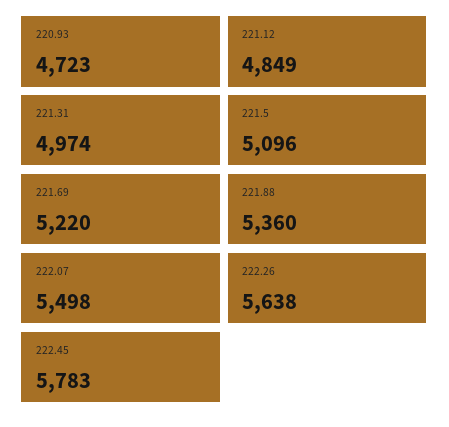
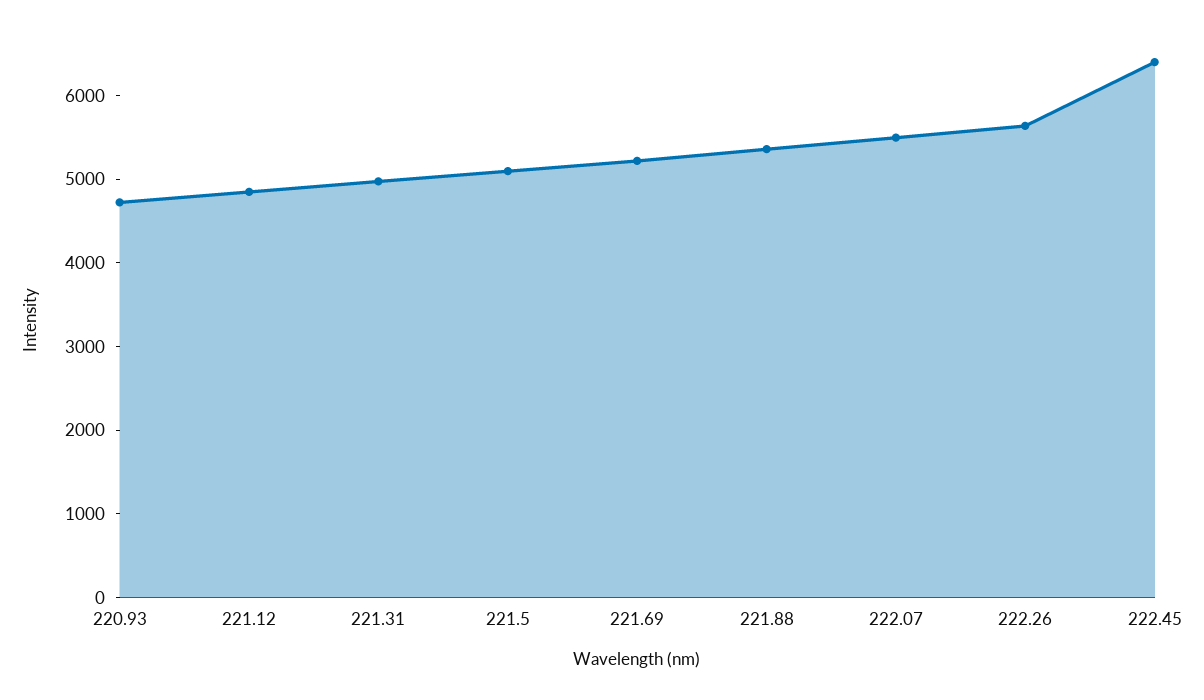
  {
    "220.93": 4723,
    "221.12": 4849,
    "221.31": 4974,
    "221.5": 5096,
    "221.69": 5220,
    "221.88": 5360,
    "222.07": 5498,
    "222.26": 5638,
-   "222.45": 5783
+   "222.45": 6400
  }

